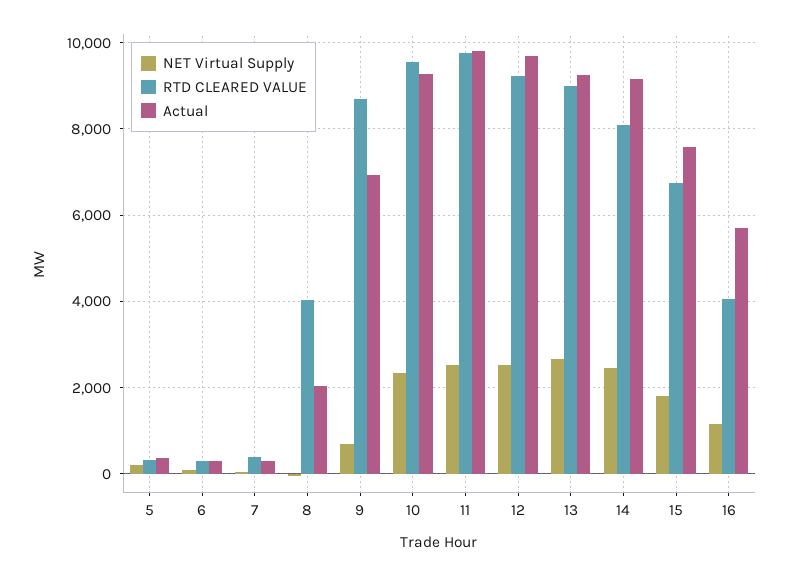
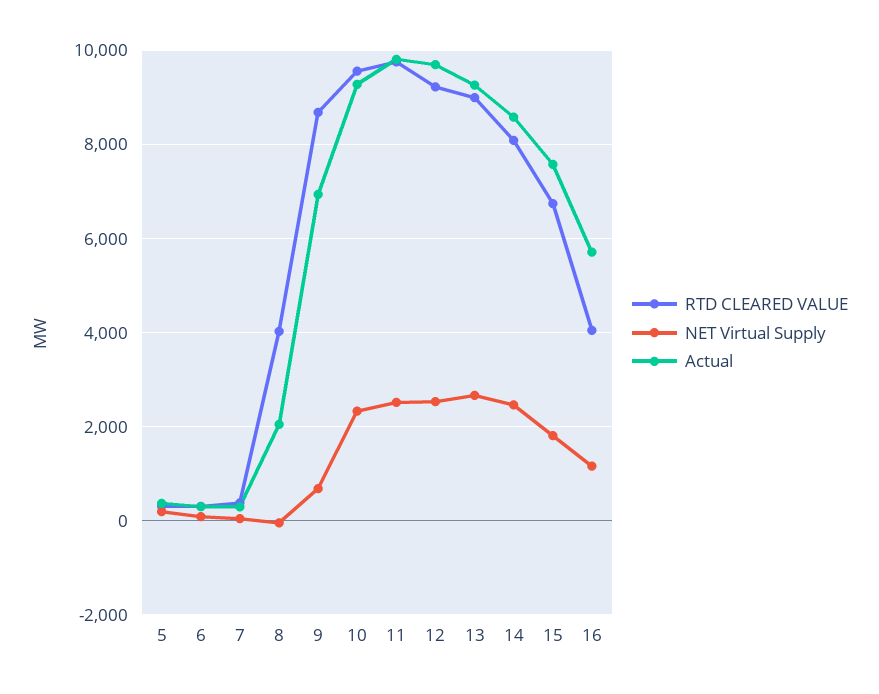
  {
    "NET Virtual Supply": {
      "5": 200,
      "6": 0,
      "7": 0,
      "8": 0,
      "9": 600,
      "10": 2400,
      "11": 2600,
      "12": 2600,
      "13": 2600,
      "14": 2400,
      "15": 1800,
      "16": 1200
    },
    "RTD CLEARED VALUE": {
      "5": 400,
      "6": 400,
      "7": 400,
      "8": 4000,
      "9": 8600,
      "10": 9600,
      "11": 9800,
      "12": 9200,
      "13": 9000,
      "14": 8000,
      "15": 6800,
      "16": 4000
    },
    "Actual": {
      "5": 400,
      "6": 400,
      "7": 200,
      "8": 2000,
      "9": 7000,
      "10": 9200,
      "11": 9800,
      "12": 9600,
      "13": 9200,
-     "14": 9200,
+     "14": 8600,
      "15": 7600,
      "16": 5800
    }
  }

